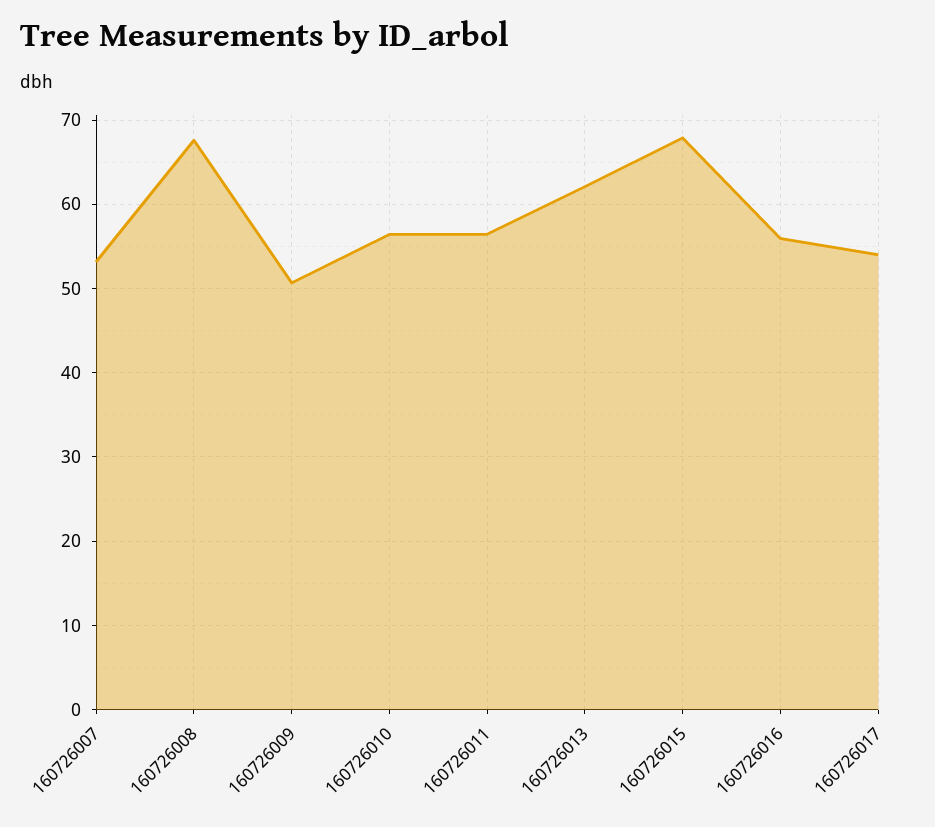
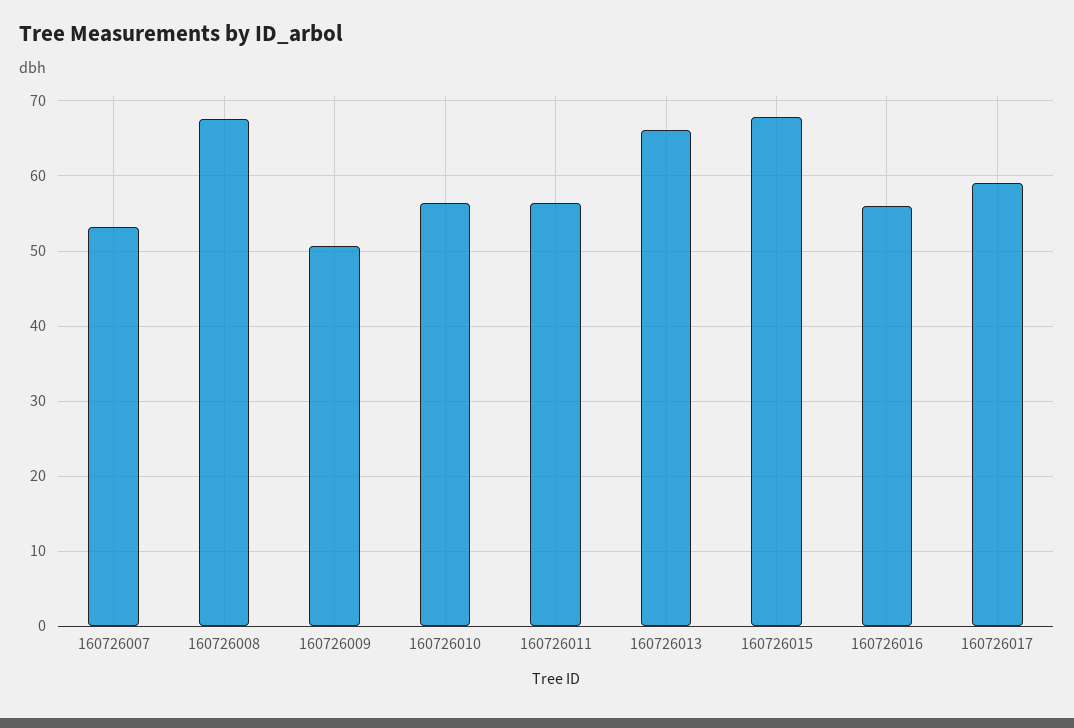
  {
    "160726007": 53,
    "160726008": 68,
    "160726009": 51,
    "160726010": 56,
    "160726011": 56,
-   "160726013": 62,
+   "160726013": 66,
    "160726015": 68,
    "160726016": 56,
-   "160726017": 54
+   "160726017": 59
  }

